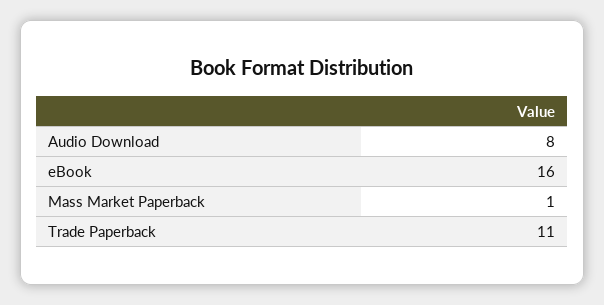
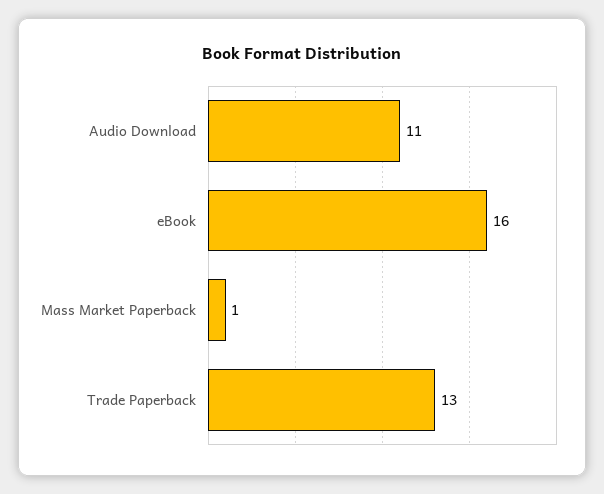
  {
-   "Audio Download": 8,
+   "Audio Download": 11,
    "eBook": 16,
    "Mass Market Paperback": 1,
-   "Trade Paperback": 11
+   "Trade Paperback": 13
  }

